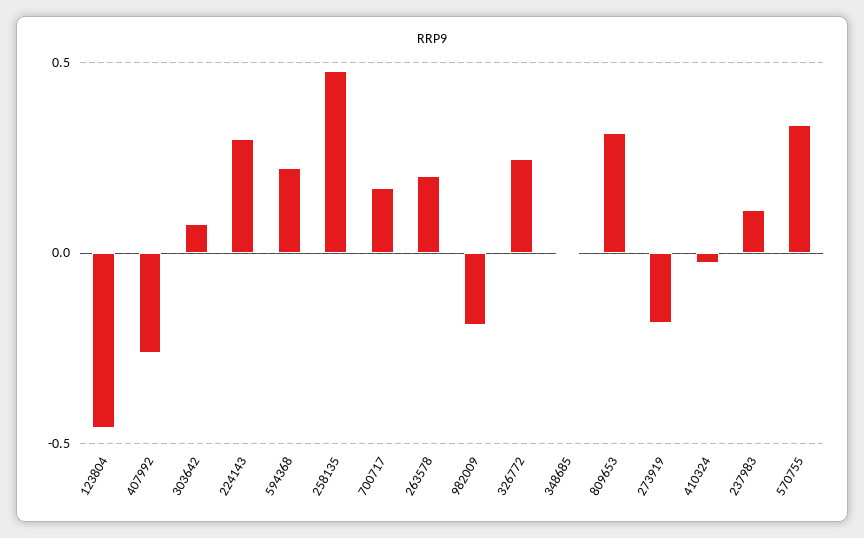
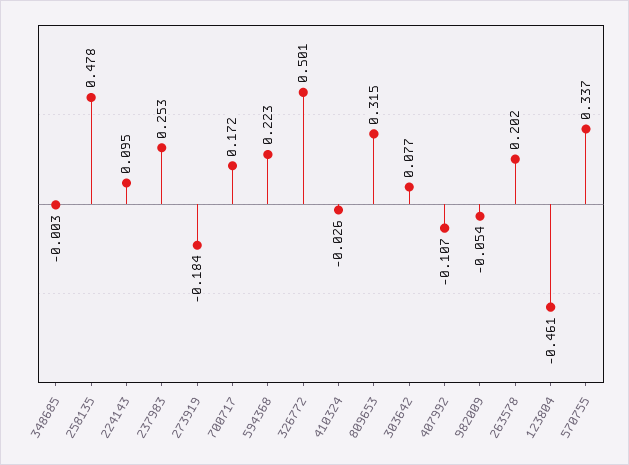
  {
    "123804": -0.461,
-   "407992": -0.25,
+   "407992": -0.107,
    "303642": 0.077,
-   "224143": 0.3,
+   "224143": 0.095,
    "594368": 0.223,
    "258135": 0.478,
    "700717": 0.172,
    "263578": 0.202,
-   "982009": -0.2,
+   "982009": -0.054,
-   "326772": 0.25,
+   "326772": 0.501,
    "348685": -0.003,
    "809653": 0.315,
    "273919": -0.184,
    "410324": -0.026,
-   "237983": 0.1,
+   "237983": 0.253,
    "570755": 0.337
  }

